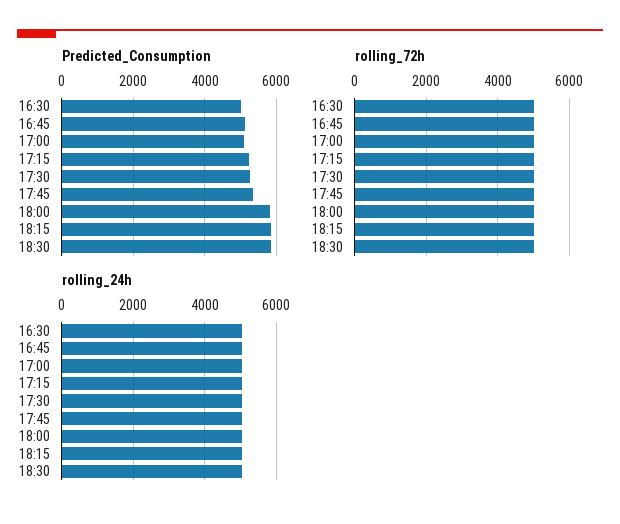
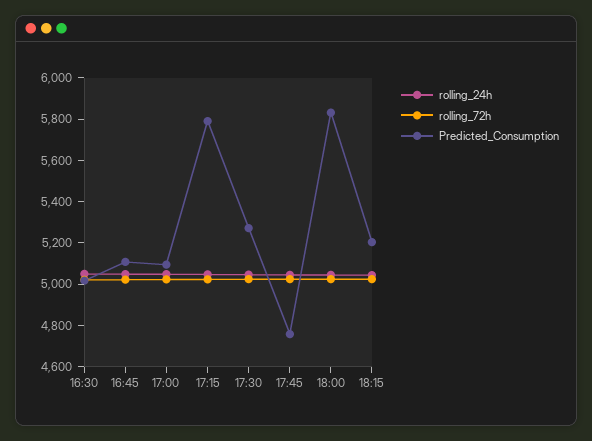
  {
    "Predicted_Consumption": {
      "16:30": 5000,
      "16:45": 5100,
      "17:00": 5100,
-     "17:15": 5200,
+     "17:15": 5800,
      "17:30": 5250,
-     "17:45": 5400,
+     "17:45": 4750,
      "18:00": 5850,
-     "18:15": 5800,
+     "18:15": 5200
-     "18:30": 5800
    },
    "rolling_72h": {
      "16:30": 5000,
      "16:45": 5000,
      "17:00": 5000,
      "17:15": 5000,
      "17:30": 5000,
      "17:45": 5000,
      "18:00": 5000,
-     "18:15": 5000,
+     "18:15": 5000
-     "18:30": 5000
    },
    "rolling_24h": {
      "16:30": 5050,
      "16:45": 5050,
      "17:00": 5050,
      "17:15": 5050,
      "17:30": 5050,
      "17:45": 5050,
      "18:00": 5050,
-     "18:15": 5050,
+     "18:15": 5050
-     "18:30": 5000
    }
  }

